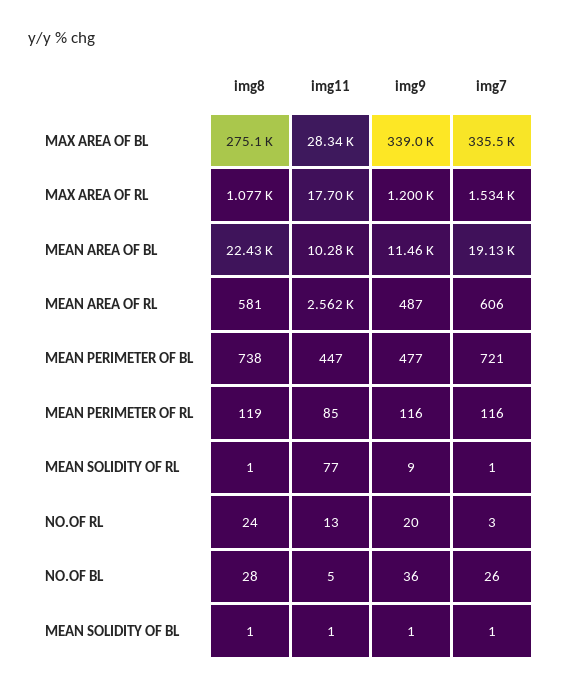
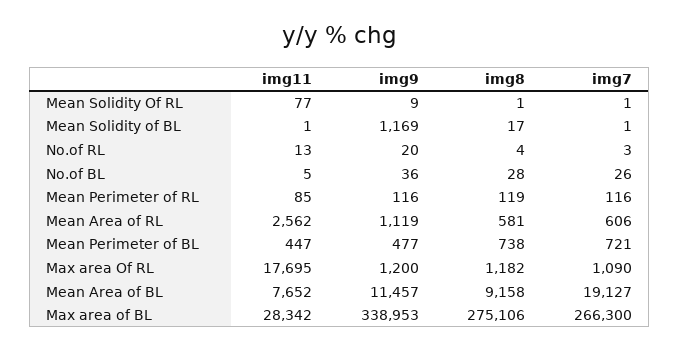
  {
    "img8": {
      "MAX AREA OF BL": 275106,
-     "MAX AREA OF RL": 1077,
+     "MAX AREA OF RL": 1182,
-     "MEAN AREA OF BL": 22430,
+     "MEAN AREA OF BL": 9158,
      "MEAN AREA OF RL": 581,
      "MEAN PERIMETER OF BL": 738,
      "MEAN PERIMETER OF RL": 119,
      "MEAN SOLIDITY OF RL": 1,
-     "NO.OF RL": 24,
+     "NO.OF RL": 4,
      "NO.OF BL": 28,
-     "MEAN SOLIDITY OF BL": 1
+     "MEAN SOLIDITY OF BL": 17
    },
    "img11": {
      "MAX AREA OF BL": 28342,
      "MAX AREA OF RL": 17695,
-     "MEAN AREA OF BL": 10280,
+     "MEAN AREA OF BL": 7652,
      "MEAN AREA OF RL": 2562,
      "MEAN PERIMETER OF BL": 447,
      "MEAN PERIMETER OF RL": 85,
      "MEAN SOLIDITY OF RL": 77,
      "NO.OF RL": 13,
      "NO.OF BL": 5,
      "MEAN SOLIDITY OF BL": 1
    },
    "img9": {
      "MAX AREA OF BL": 338953,
      "MAX AREA OF RL": 1200,
      "MEAN AREA OF BL": 11457,
-     "MEAN AREA OF RL": 487,
+     "MEAN AREA OF RL": 1119,
      "MEAN PERIMETER OF BL": 477,
      "MEAN PERIMETER OF RL": 116,
      "MEAN SOLIDITY OF RL": 9,
      "NO.OF RL": 20,
      "NO.OF BL": 36,
-     "MEAN SOLIDITY OF BL": 1
+     "MEAN SOLIDITY OF BL": 1169
    },
    "img7": {
-     "MAX AREA OF BL": 335500,
+     "MAX AREA OF BL": 266300,
-     "MAX AREA OF RL": 1534,
+     "MAX AREA OF RL": 1090,
      "MEAN AREA OF BL": 19127,
      "MEAN AREA OF RL": 606,
      "MEAN PERIMETER OF BL": 721,
      "MEAN PERIMETER OF RL": 116,
      "MEAN SOLIDITY OF RL": 1,
      "NO.OF RL": 3,
      "NO.OF BL": 26,
      "MEAN SOLIDITY OF BL": 1
    }
  }

